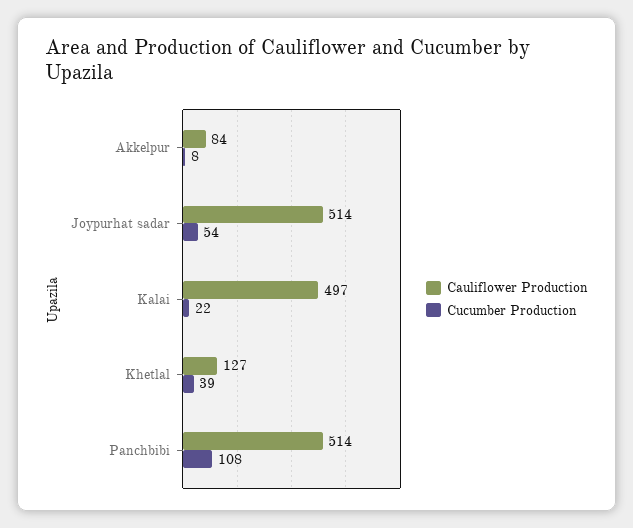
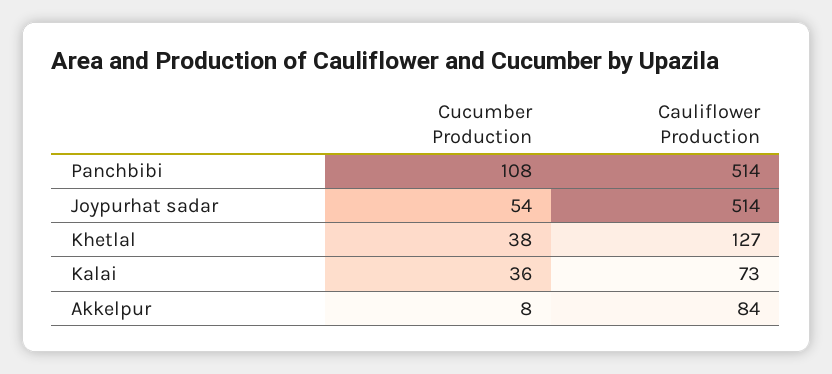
  {
    "Cauliflower Production": {
      "Akkelpur": 84,
      "Joypurhat sadar": 514,
-     "Kalai": 497,
+     "Kalai": 73,
      "Khetlal": 127,
      "Panchbibi": 514
    },
    "Cucumber Production": {
      "Akkelpur": 8,
      "Joypurhat sadar": 54,
-     "Kalai": 22,
+     "Kalai": 36,
-     "Khetlal": 39,
+     "Khetlal": 38,
      "Panchbibi": 108
    }
  }

